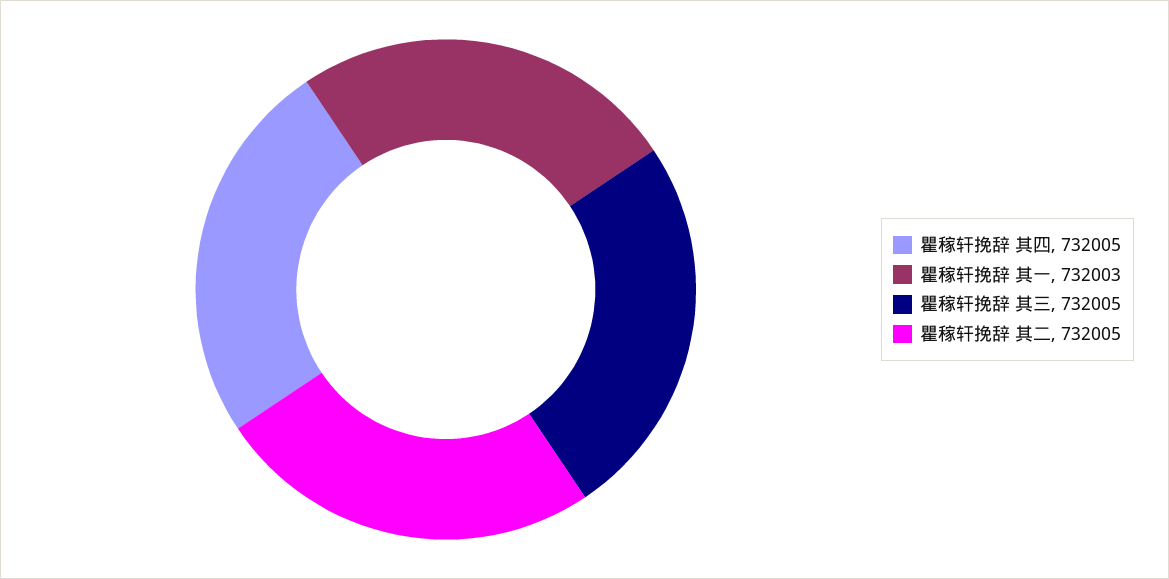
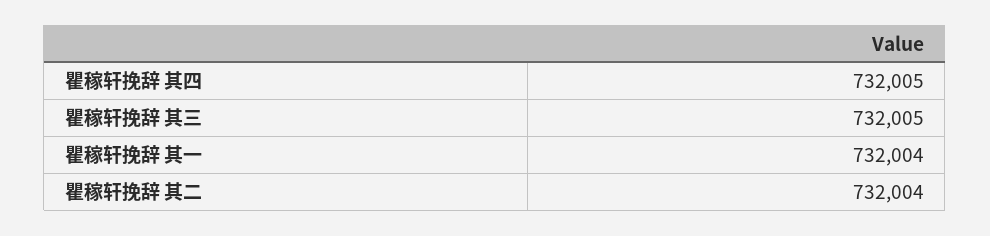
  {
    "瞿稼轩挽辞 其四": 732005,
-   "瞿稼轩挽辞 其一": 732003,
+   "瞿稼轩挽辞 其一": 732004,
    "瞿稼轩挽辞 其三": 732005,
-   "瞿稼轩挽辞 其二": 732005
+   "瞿稼轩挽辞 其二": 732004
  }

